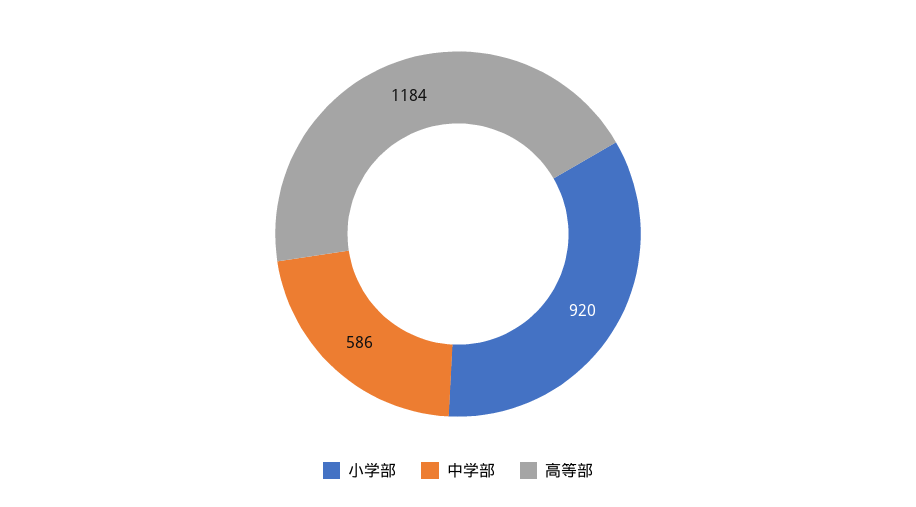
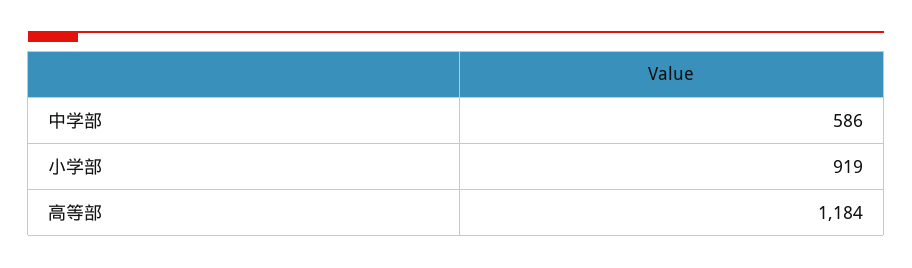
  {
-   "小学部": 920,
+   "小学部": 919,
    "中学部": 586,
    "高等部": 1184
  }

